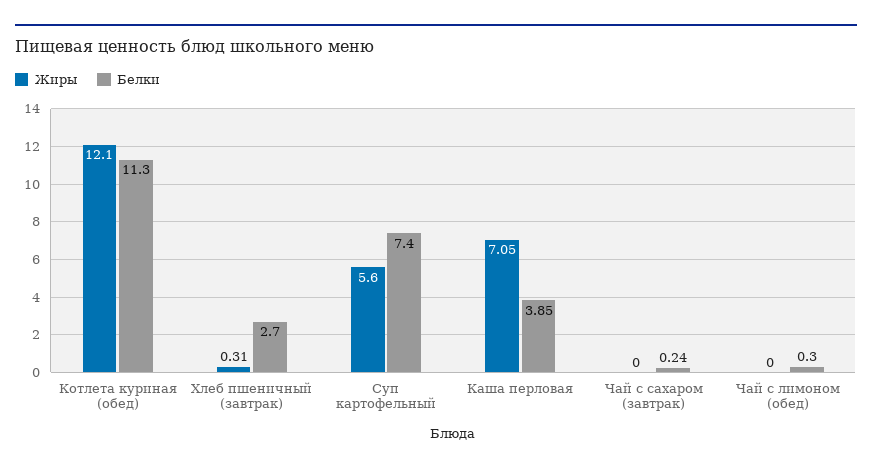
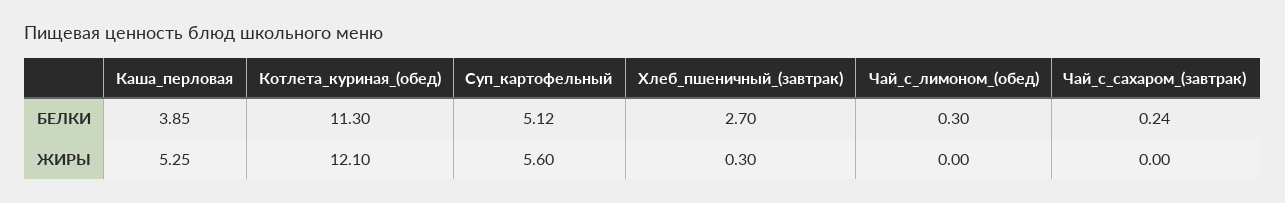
  {
    "Жиры": {
      "Котлета куриная (обед)": 12.1,
-     "Хлеб пшеничный (завтрак)": 0.31,
+     "Хлеб пшеничный (завтрак)": 0.3,
      "Суп картофельный": 5.6,
-     "Каша перловая": 7.05,
+     "Каша перловая": 5.25,
      "Чай с сахаром (завтрак)": 0,
      "Чай с лимоном (обед)": 0
    },
    "Белки": {
      "Котлета куриная (обед)": 11.3,
      "Хлеб пшеничный (завтрак)": 2.7,
-     "Суп картофельный": 7.4,
+     "Суп картофельный": 5.12,
      "Каша перловая": 3.85,
      "Чай с сахаром (завтрак)": 0.24,
      "Чай с лимоном (обед)": 0.3
    }
  }

